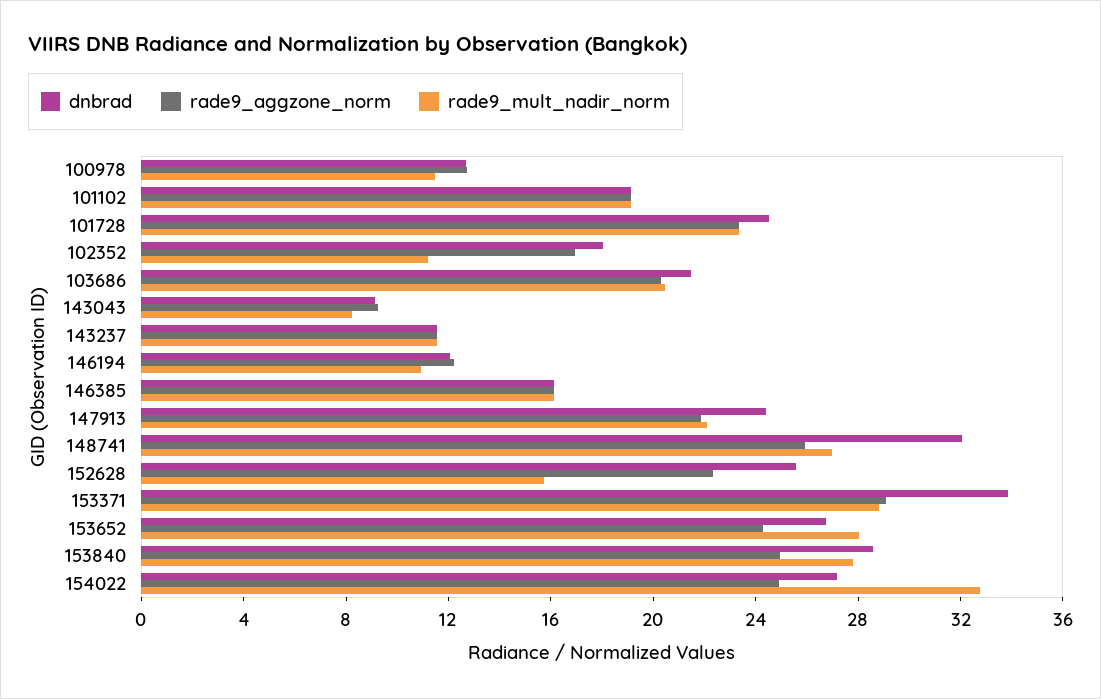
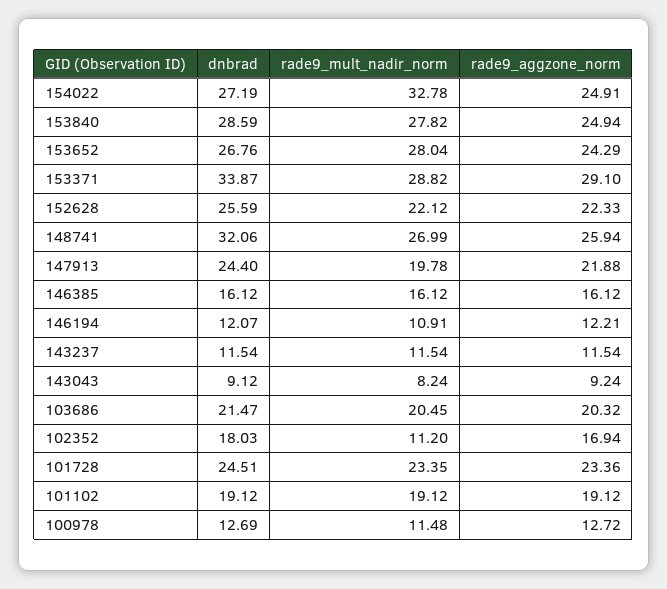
  {
    "dnbrad": {
      "100978": 12.69,
      "101102": 19.12,
      "101728": 24.51,
      "102352": 18.03,
      "103686": 21.47,
      "143043": 9.12,
      "143237": 11.54,
      "146194": 12.07,
      "146385": 16.12,
      "147913": 24.4,
      "148741": 32.06,
      "152628": 25.59,
      "153371": 33.87,
      "153652": 26.76,
      "153840": 28.59,
      "154022": 27.19
    },
    "rade9_aggzone_norm": {
      "100978": 12.72,
      "101102": 19.12,
      "101728": 23.36,
      "102352": 16.94,
      "103686": 20.32,
      "143043": 9.24,
      "143237": 11.54,
      "146194": 12.21,
      "146385": 16.12,
      "147913": 21.88,
      "148741": 25.94,
      "152628": 22.33,
      "153371": 29.1,
      "153652": 24.29,
      "153840": 24.94,
      "154022": 24.91
    },
    "rade9_mult_nadir_norm": {
      "100978": 11.48,
      "101102": 19.12,
      "101728": 23.35,
      "102352": 11.2,
      "103686": 20.45,
      "143043": 8.24,
      "143237": 11.54,
      "146194": 10.91,
      "146385": 16.12,
-     "147913": 22,
+     "147913": 19.78,
      "148741": 26.99,
-     "152628": 16,
+     "152628": 22.12,
      "153371": 28.82,
      "153652": 28.04,
      "153840": 27.82,
      "154022": 32.78
    }
  }

